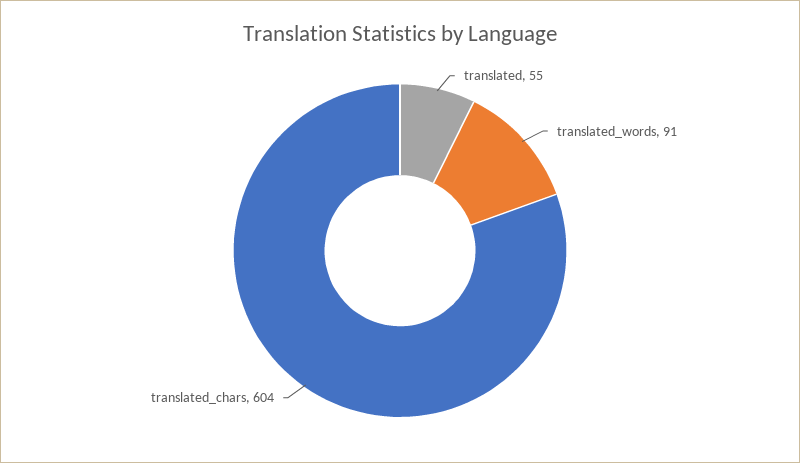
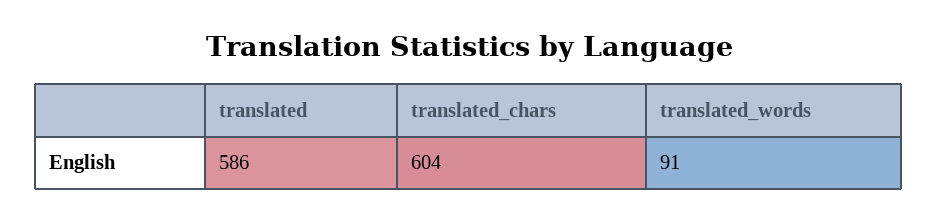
  {
-   "translated": 55,
+   "translated": 586,
    "translated_words": 91,
    "translated_chars": 604
  }

